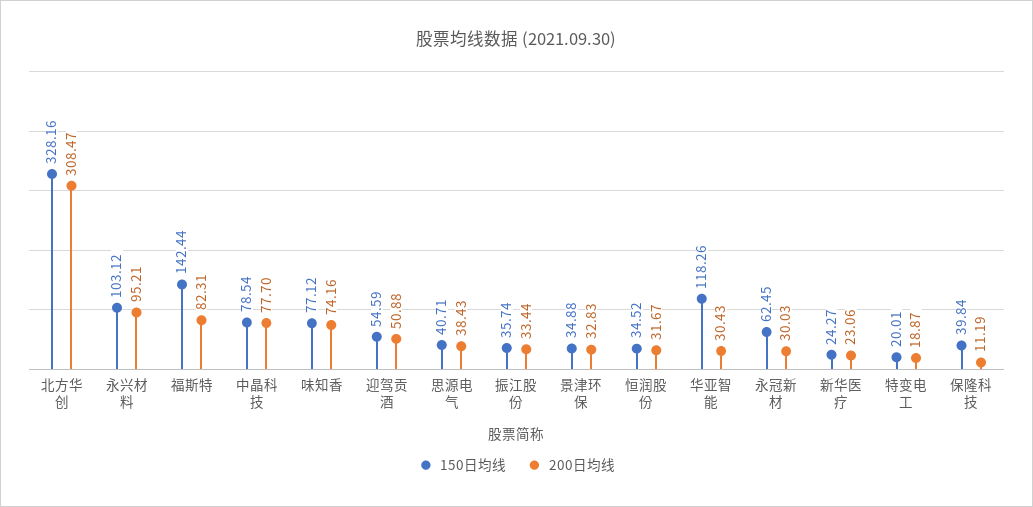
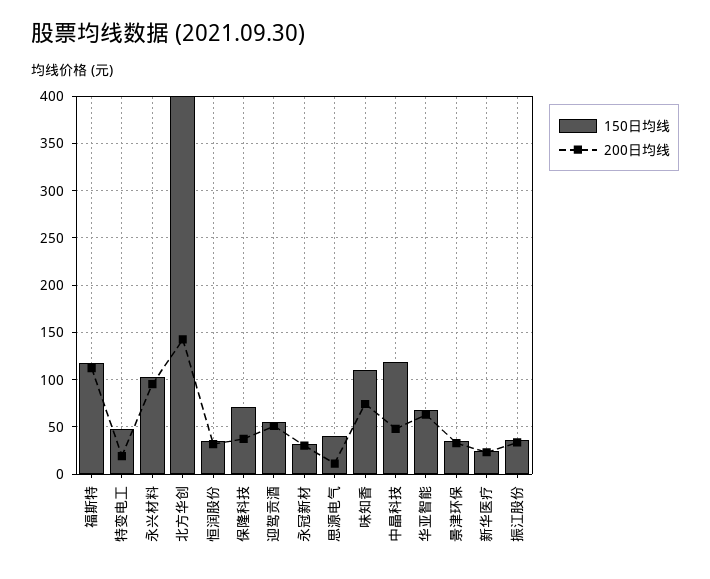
  {
    "150日均线": {
-     "北方华创": 328.16,
+     "北方华创": 400,
      "永兴材料": 103.12,
-     "福斯特": 142.44,
+     "福斯特": 120,
-     "中晶科技": 78.54,
+     "中晶科技": 120,
-     "味知香": 77.12,
+     "味知香": 110,
      "迎驾贡酒": 54.59,
      "思源电气": 40.71,
      "振江股份": 35.74,
      "景津环保": 34.88,
      "恒润股份": 34.52,
-     "华亚智能": 118.26,
+     "华亚智能": 70,
-     "永冠新材": 62.45,
+     "永冠新材": 30,
      "新华医疗": 24.27,
-     "特变电工": 20.01,
+     "特变电工": 50,
-     "保隆科技": 39.84
+     "保隆科技": 70
    },
    "200日均线": {
-     "北方华创": 308.47,
+     "北方华创": 140,
      "永兴材料": 95.21,
-     "福斯特": 82.31,
+     "福斯特": 110,
-     "中晶科技": 77.7,
+     "中晶科技": 50,
      "味知香": 74.16,
      "迎驾贡酒": 50.88,
-     "思源电气": 38.43,
+     "思源电气": 10,
      "振江股份": 33.44,
      "景津环保": 32.83,
      "恒润股份": 31.67,
-     "华亚智能": 30.43,
+     "华亚智能": 60,
      "永冠新材": 30.03,
      "新华医疗": 23.06,
      "特变电工": 18.87,
-     "保隆科技": 11.19
+     "保隆科技": 40
    }
  }

